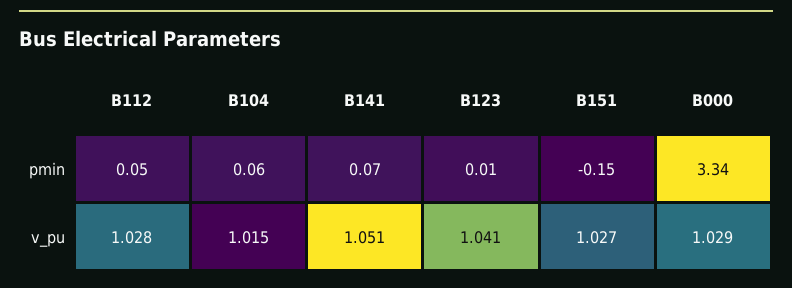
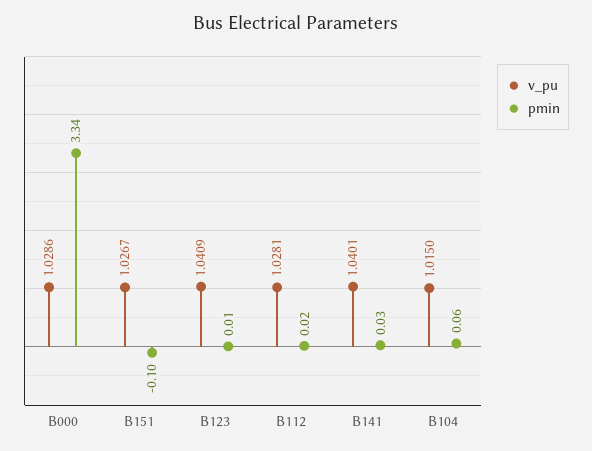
  {
    "pmin": {
-     "B112": 0.05,
+     "B112": 0.02,
      "B104": 0.06,
-     "B141": 0.07,
+     "B141": 0.03,
      "B123": 0.01,
-     "B151": -0.15,
+     "B151": -0.1,
      "B000": 3.34
    },
    "v_pu": {
      "B112": 1.0281,
      "B104": 1.015,
-     "B141": 1.051,
+     "B141": 1.0401,
      "B123": 1.0409,
      "B151": 1.0267,
      "B000": 1.0286
    }
  }

